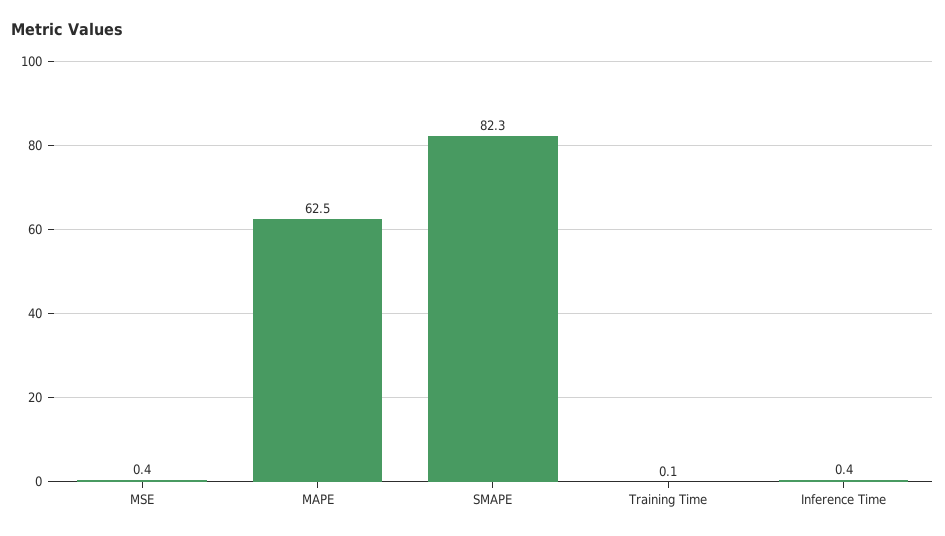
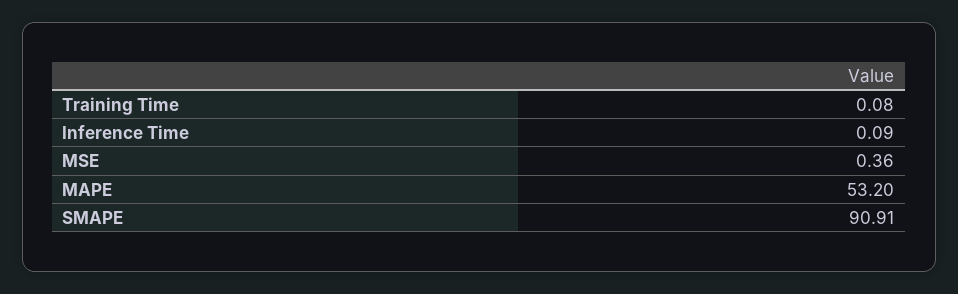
  {
    "MSE": 0.36,
-   "MAPE": 62.5,
+   "MAPE": 53.2,
-   "SMAPE": 82.3,
+   "SMAPE": 90.91,
    "Training Time": 0.08,
-   "Inference Time": 0.4
+   "Inference Time": 0.09
  }

